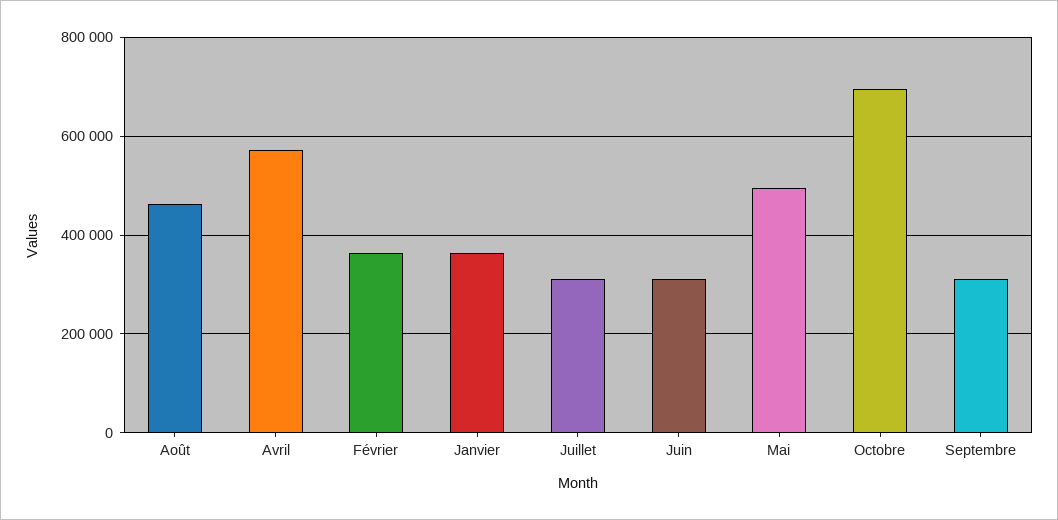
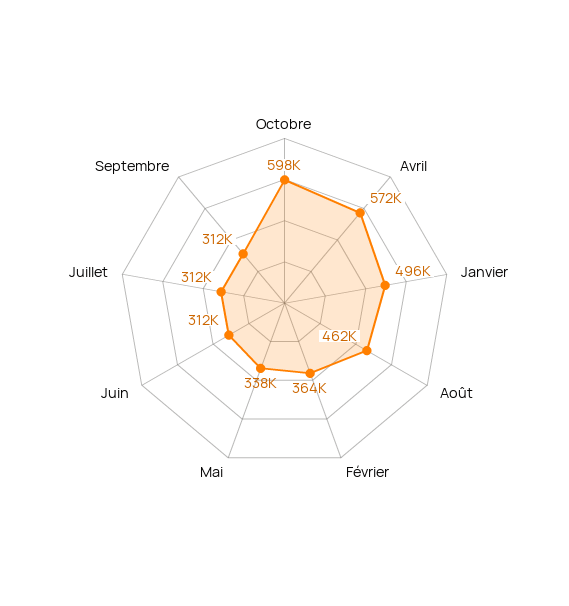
  {
    "Août": 462000,
    "Avril": 572000,
    "Février": 364000,
-   "Janvier": 360000,
+   "Janvier": 496000,
    "Juillet": 312000,
    "Juin": 312000,
-   "Mai": 500000,
+   "Mai": 338000,
-   "Octobre": 700000,
+   "Octobre": 598000,
    "Septembre": 312000
  }

